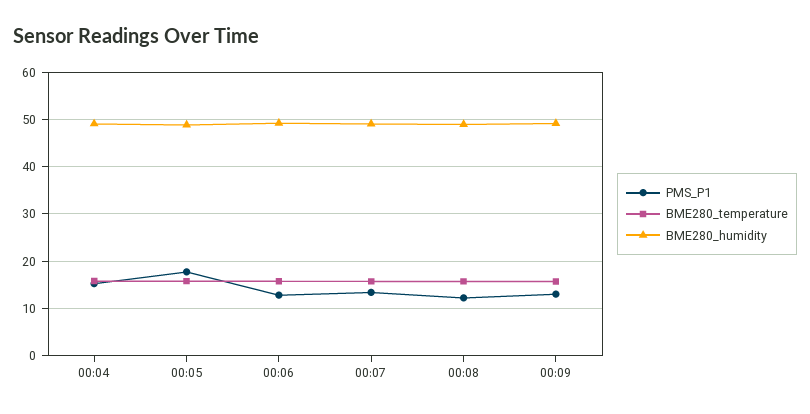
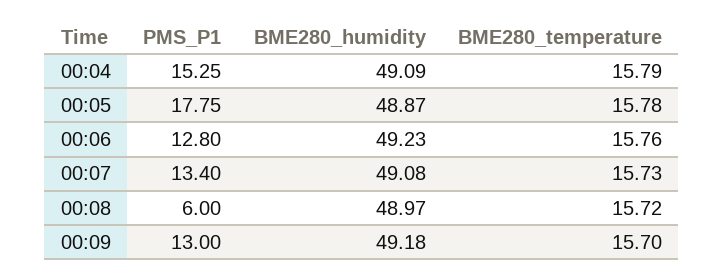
  {
    "PMS_P1": {
      "00:04": 15.25,
      "00:05": 17.75,
      "00:06": 12.8,
      "00:07": 13.4,
-     "00:08": 12,
+     "00:08": 6,
      "00:09": 13
    },
    "BME280_temperature": {
      "00:04": 15.79,
      "00:05": 15.78,
      "00:06": 15.76,
      "00:07": 15.73,
      "00:08": 15.72,
      "00:09": 15.7
    },
    "BME280_humidity": {
      "00:04": 49.09,
      "00:05": 48.87,
      "00:06": 49.23,
      "00:07": 49.08,
      "00:08": 48.97,
      "00:09": 49.18
    }
  }

